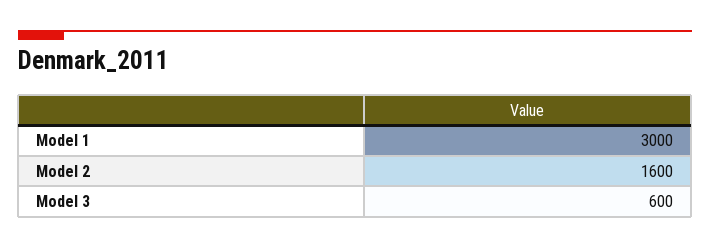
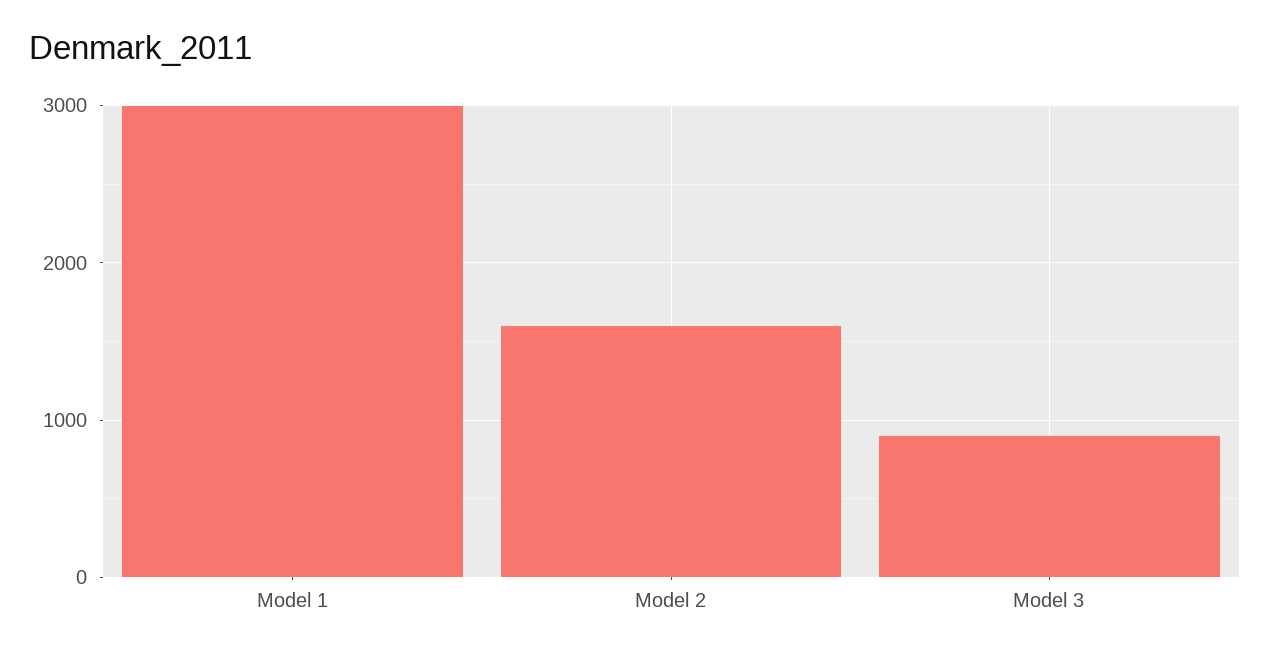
  {
    "Model 1": 3000,
    "Model 2": 1600,
-   "Model 3": 600
+   "Model 3": 900
  }

